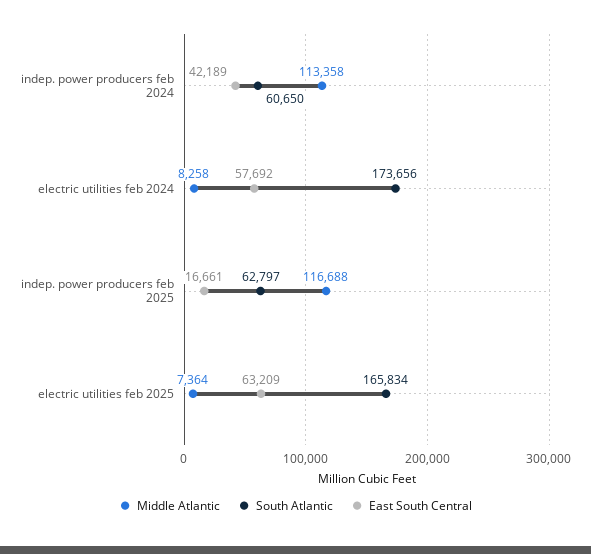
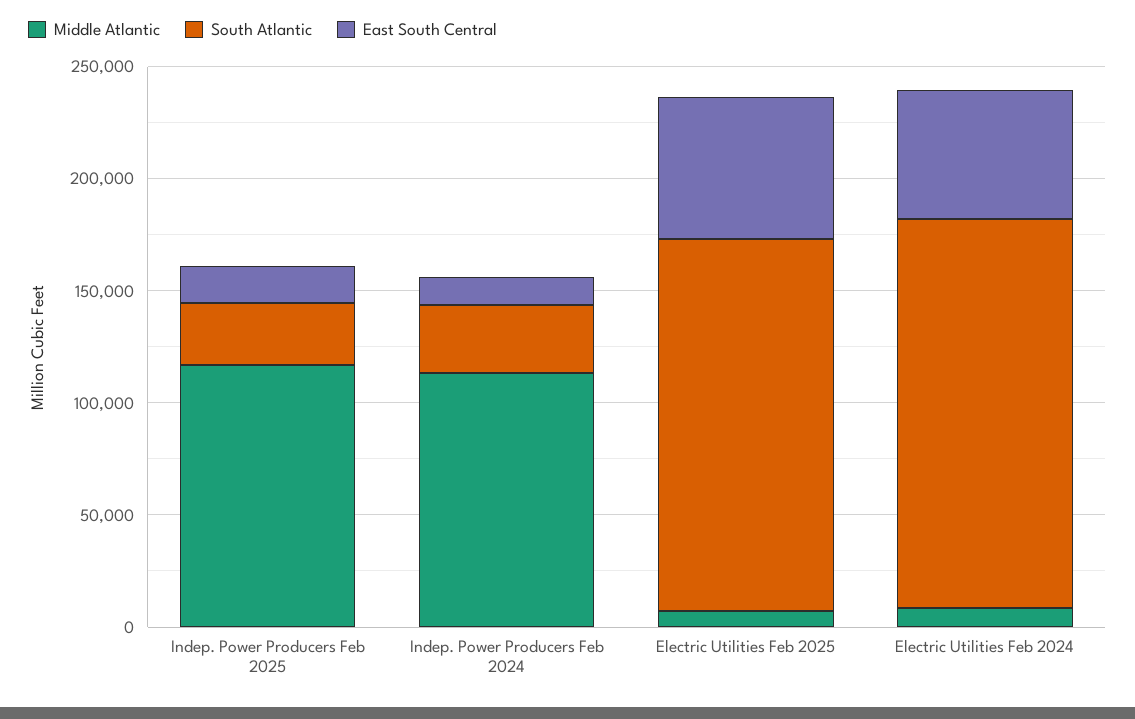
  {
    "Middle Atlantic": {
      "indep. power producers feb 2024": 113358,
      "electric utilities feb 2024": 8258,
      "indep. power producers feb 2025": 116688,
      "electric utilities feb 2025": 7364
    },
    "South Atlantic": {
-     "indep. power producers feb 2024": 60650,
+     "indep. power producers feb 2024": 30000,
      "electric utilities feb 2024": 173656,
-     "indep. power producers feb 2025": 62797,
+     "indep. power producers feb 2025": 30000,
      "electric utilities feb 2025": 165834
    },
    "East South Central": {
-     "indep. power producers feb 2024": 42189,
+     "indep. power producers feb 2024": 10000,
      "electric utilities feb 2024": 57692,
      "indep. power producers feb 2025": 16661,
      "electric utilities feb 2025": 63209
    }
  }

